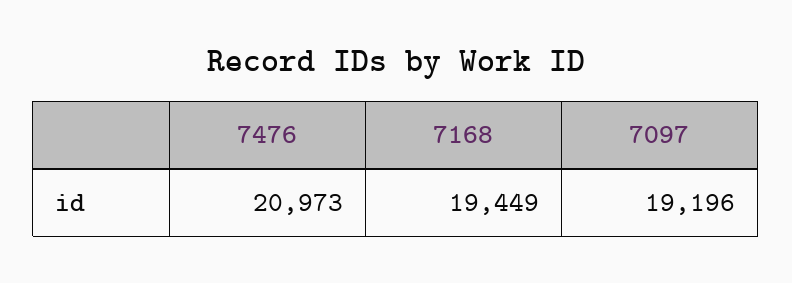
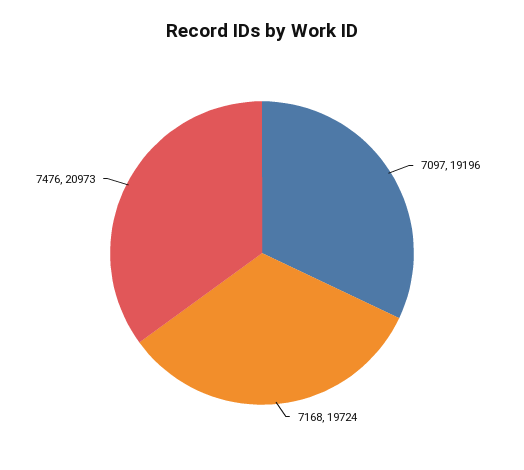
  {
    "7476": 20973,
-   "7168": 19449,
+   "7168": 19724,
    "7097": 19196
  }

